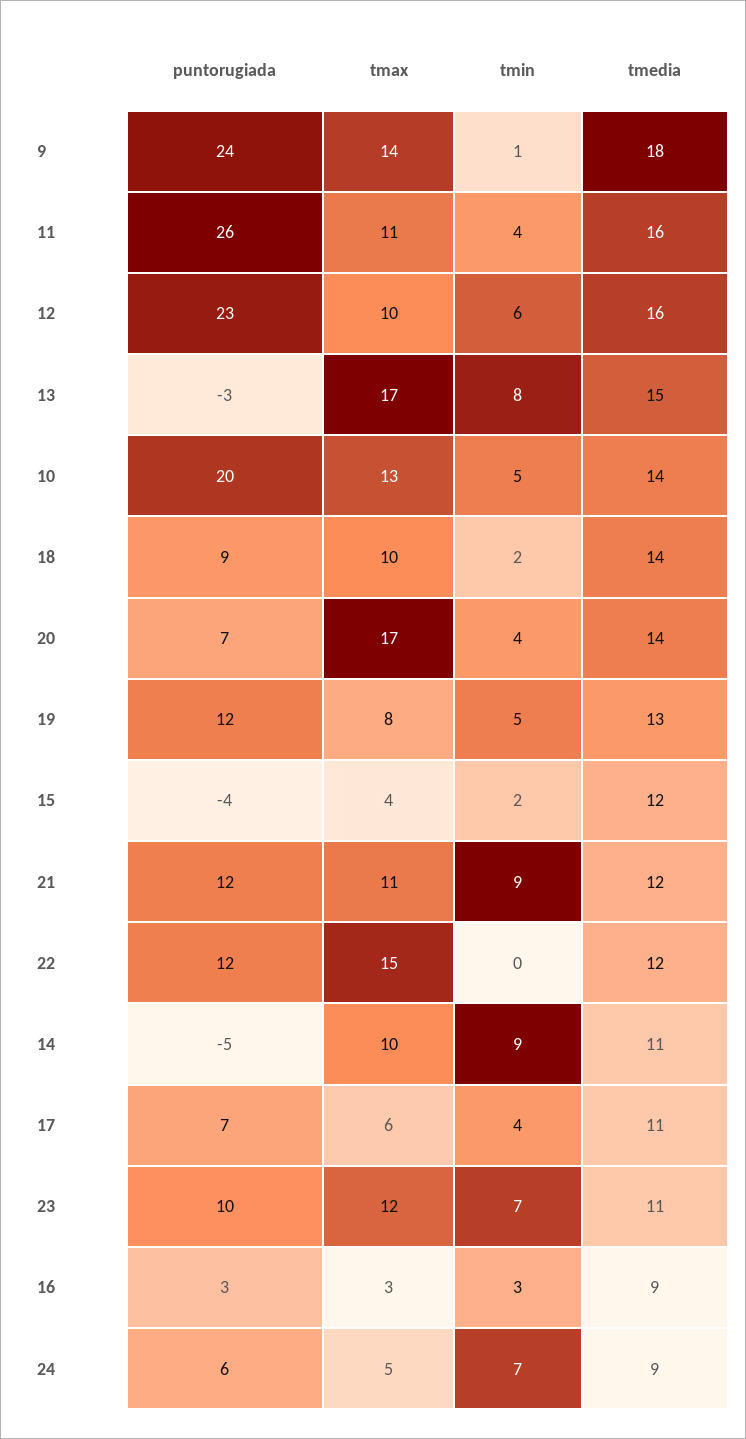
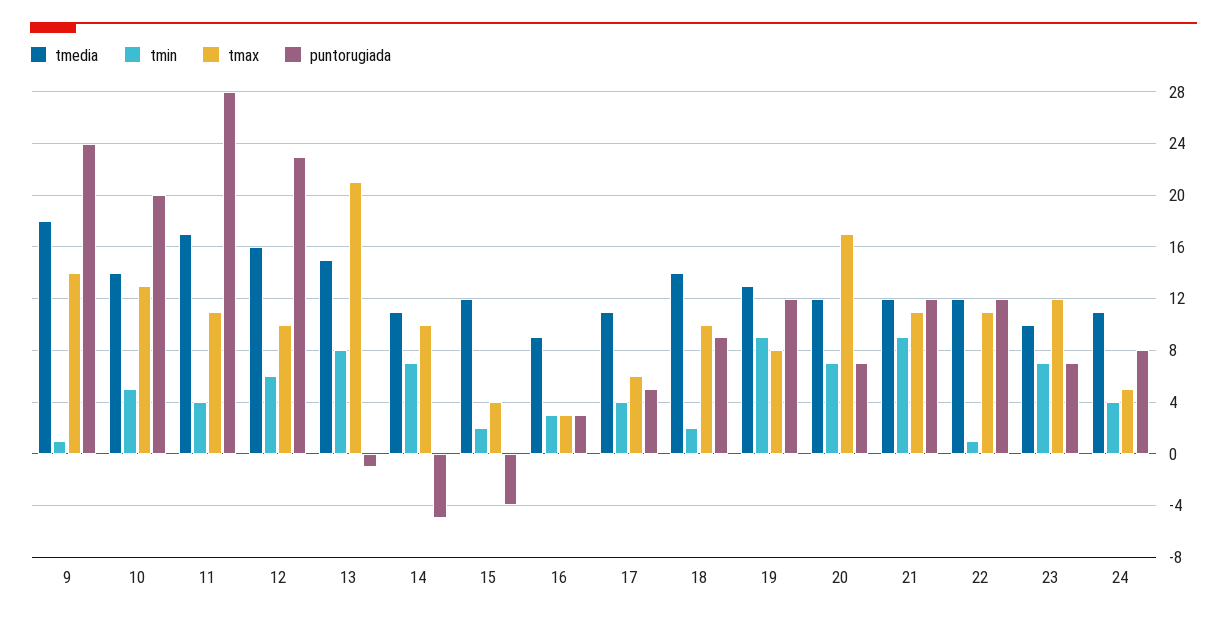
  {
    "puntorugiada": {
      "9": 24,
-     "11": 26,
+     "11": 28,
      "12": 23,
-     "13": -3,
+     "13": -1,
      "10": 20,
      "18": 9,
      "20": 7,
      "19": 12,
      "15": -4,
      "21": 12,
      "22": 12,
      "14": -5,
-     "17": 7,
+     "17": 5,
-     "23": 10,
+     "23": 7,
      "16": 3,
-     "24": 6
+     "24": 8
    },
    "tmax": {
      "9": 14,
      "11": 11,
      "12": 10,
-     "13": 17,
+     "13": 21,
      "10": 13,
      "18": 10,
      "20": 17,
      "19": 8,
      "15": 4,
      "21": 11,
-     "22": 15,
+     "22": 11,
      "14": 10,
      "17": 6,
      "23": 12,
      "16": 3,
      "24": 5
    },
    "tmin": {
      "9": 1,
      "11": 4,
      "12": 6,
      "13": 8,
      "10": 5,
      "18": 2,
-     "20": 4,
+     "20": 7,
-     "19": 5,
+     "19": 9,
      "15": 2,
      "21": 9,
-     "22": 0,
+     "22": 1,
-     "14": 9,
+     "14": 7,
      "17": 4,
      "23": 7,
      "16": 3,
-     "24": 7
+     "24": 4
    },
    "tmedia": {
      "9": 18,
-     "11": 16,
+     "11": 17,
      "12": 16,
      "13": 15,
      "10": 14,
      "18": 14,
-     "20": 14,
+     "20": 12,
      "19": 13,
      "15": 12,
      "21": 12,
      "22": 12,
      "14": 11,
      "17": 11,
-     "23": 11,
+     "23": 10,
      "16": 9,
-     "24": 9
+     "24": 11
    }
  }

